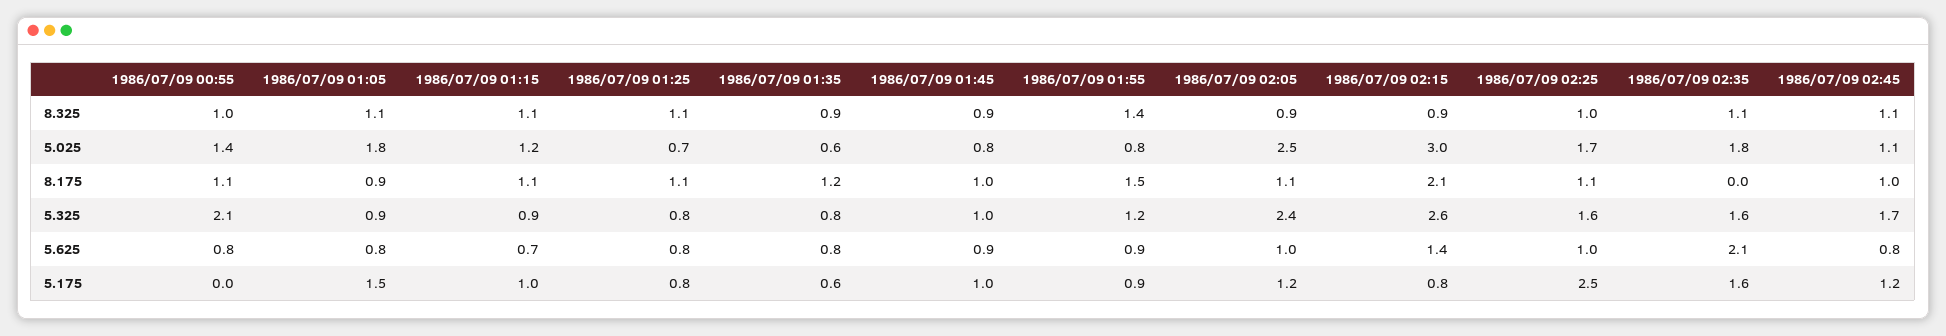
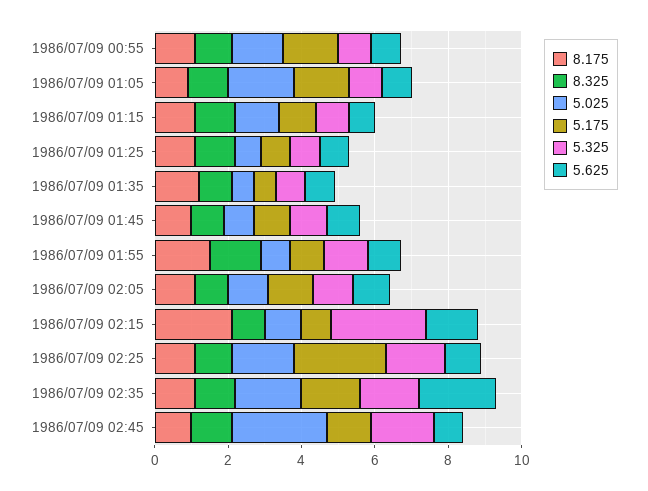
  {
    "8.325": {
      "1986/07/09 00:55": 1,
      "1986/07/09 01:05": 1.1,
      "1986/07/09 01:15": 1.1,
      "1986/07/09 01:25": 1.1,
      "1986/07/09 01:35": 0.9,
      "1986/07/09 01:45": 0.9,
      "1986/07/09 01:55": 1.4,
      "1986/07/09 02:05": 0.9,
      "1986/07/09 02:15": 0.9,
      "1986/07/09 02:25": 1,
      "1986/07/09 02:35": 1.1,
      "1986/07/09 02:45": 1.1
    },
    "5.025": {
      "1986/07/09 00:55": 1.4,
      "1986/07/09 01:05": 1.8,
      "1986/07/09 01:15": 1.2,
      "1986/07/09 01:25": 0.7,
      "1986/07/09 01:35": 0.6,
      "1986/07/09 01:45": 0.8,
      "1986/07/09 01:55": 0.8,
-     "1986/07/09 02:05": 2.5,
+     "1986/07/09 02:05": 1,
-     "1986/07/09 02:15": 3,
+     "1986/07/09 02:15": 1,
      "1986/07/09 02:25": 1.7,
      "1986/07/09 02:35": 1.8,
-     "1986/07/09 02:45": 1.1
+     "1986/07/09 02:45": 2.5
    },
    "8.175": {
      "1986/07/09 00:55": 1.1,
      "1986/07/09 01:05": 0.9,
      "1986/07/09 01:15": 1.1,
      "1986/07/09 01:25": 1.1,
      "1986/07/09 01:35": 1.2,
      "1986/07/09 01:45": 1,
      "1986/07/09 01:55": 1.5,
      "1986/07/09 02:05": 1.1,
      "1986/07/09 02:15": 2.1,
      "1986/07/09 02:25": 1.1,
-     "1986/07/09 02:35": 0,
+     "1986/07/09 02:35": 1,
      "1986/07/09 02:45": 1
    },
    "5.325": {
-     "1986/07/09 00:55": 2.1,
+     "1986/07/09 00:55": 1,
      "1986/07/09 01:05": 0.9,
      "1986/07/09 01:15": 0.9,
      "1986/07/09 01:25": 0.8,
      "1986/07/09 01:35": 0.8,
      "1986/07/09 01:45": 1,
      "1986/07/09 01:55": 1.2,
-     "1986/07/09 02:05": 2.4,
+     "1986/07/09 02:05": 1,
      "1986/07/09 02:15": 2.6,
      "1986/07/09 02:25": 1.6,
      "1986/07/09 02:35": 1.6,
      "1986/07/09 02:45": 1.7
    },
    "5.625": {
      "1986/07/09 00:55": 0.8,
      "1986/07/09 01:05": 0.8,
      "1986/07/09 01:15": 0.7,
      "1986/07/09 01:25": 0.8,
      "1986/07/09 01:35": 0.8,
      "1986/07/09 01:45": 0.9,
      "1986/07/09 01:55": 0.9,
      "1986/07/09 02:05": 1,
      "1986/07/09 02:15": 1.4,
      "1986/07/09 02:25": 1,
      "1986/07/09 02:35": 2.1,
      "1986/07/09 02:45": 0.8
    },
    "5.175": {
-     "1986/07/09 00:55": 0,
+     "1986/07/09 00:55": 1.5,
      "1986/07/09 01:05": 1.5,
      "1986/07/09 01:15": 1,
      "1986/07/09 01:25": 0.8,
      "1986/07/09 01:35": 0.6,
      "1986/07/09 01:45": 1,
      "1986/07/09 01:55": 0.9,
      "1986/07/09 02:05": 1.2,
      "1986/07/09 02:15": 0.8,
      "1986/07/09 02:25": 2.5,
      "1986/07/09 02:35": 1.6,
      "1986/07/09 02:45": 1.2
    }
  }

